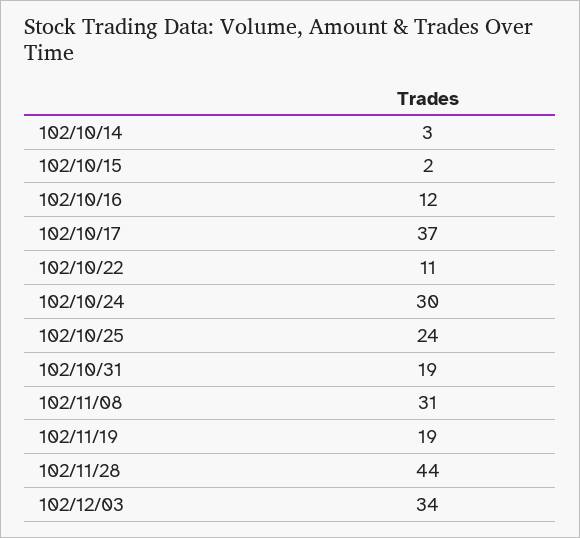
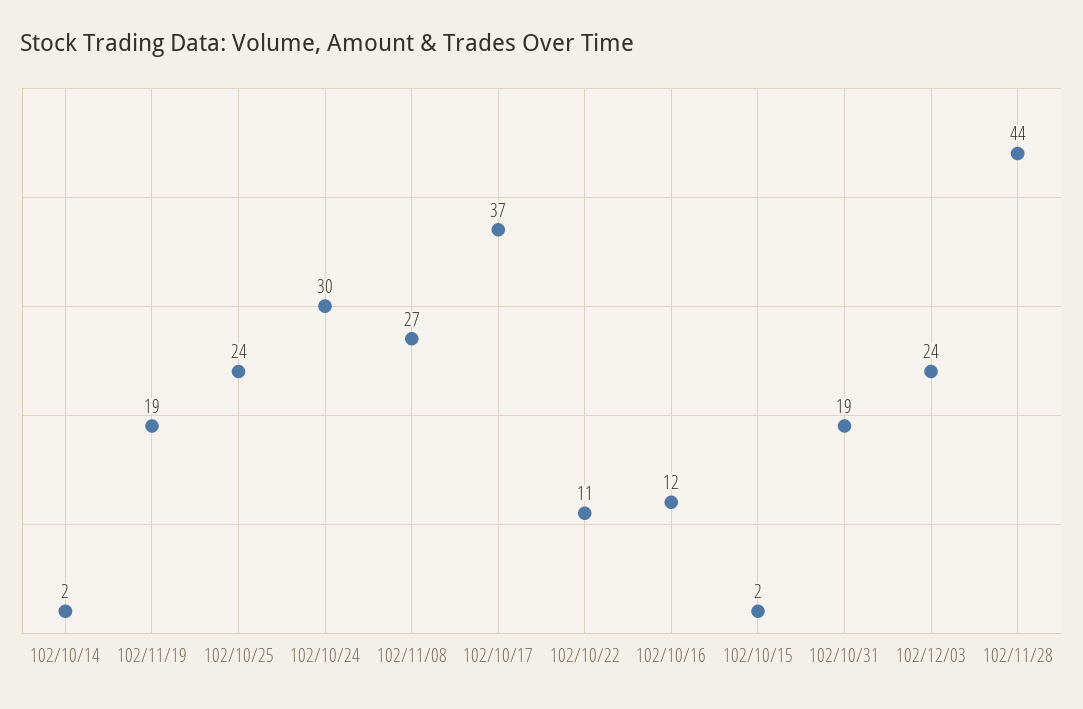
  {
-   "102/10/14": 3,
+   "102/10/14": 2,
    "102/10/15": 2,
    "102/10/16": 12,
    "102/10/17": 37,
    "102/10/22": 11,
    "102/10/24": 30,
    "102/10/25": 24,
    "102/10/31": 19,
-   "102/11/08": 31,
+   "102/11/08": 27,
    "102/11/19": 19,
    "102/11/28": 44,
-   "102/12/03": 34
+   "102/12/03": 24
  }

